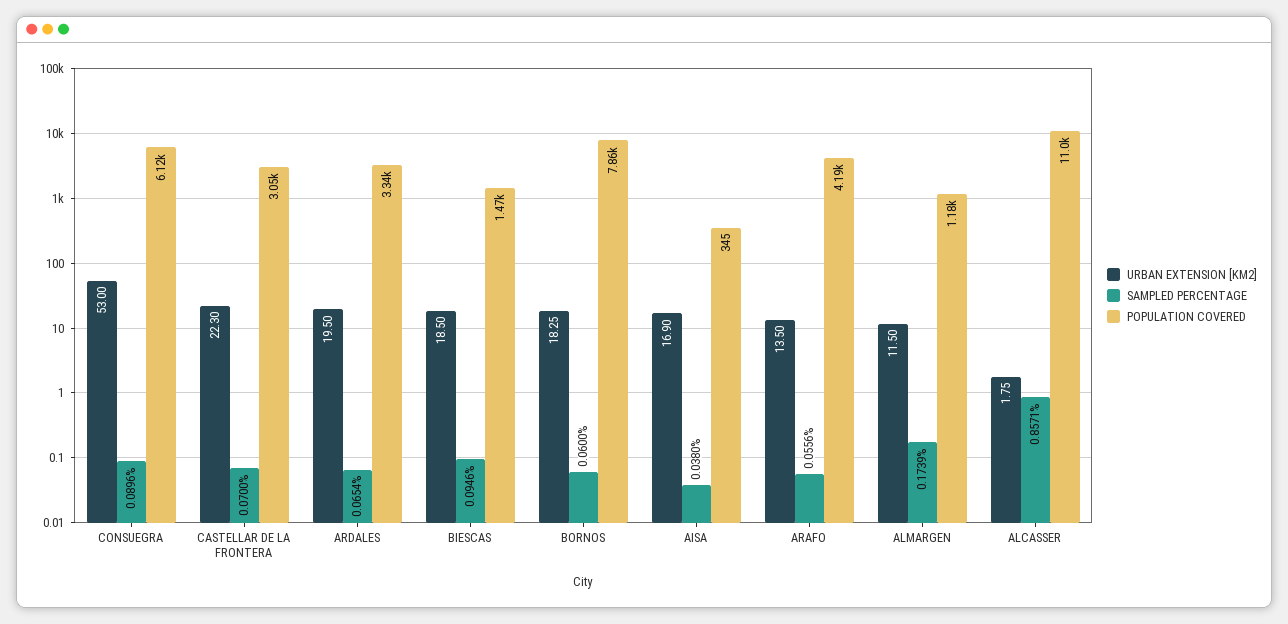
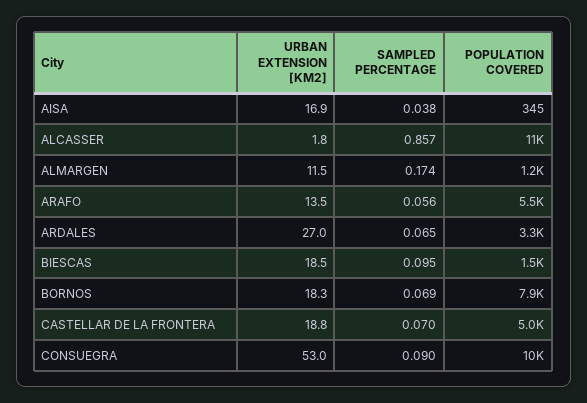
  {
    "URBAN EXTENSION [KM2]": {
      "CONSUEGRA": 53,
-     "CASTELLAR DE LA FRONTERA": 22.3,
+     "CASTELLAR DE LA FRONTERA": 18.8,
-     "ARDALES": 19.5,
+     "ARDALES": 27,
      "BIESCAS": 18.5,
      "BORNOS": 18.25,
      "AISA": 16.9,
      "ARAFO": 13.5,
      "ALMARGEN": 11.5,
      "ALCASSER": 1.75
    },
    "SAMPLED PERCENTAGE": {
      "CONSUEGRA": 0.0896,
      "CASTELLAR DE LA FRONTERA": 0.07,
      "ARDALES": 0.0654,
      "BIESCAS": 0.0946,
-     "BORNOS": 0.06,
+     "BORNOS": 0.069,
      "AISA": 0.038,
      "ARAFO": 0.0556,
      "ALMARGEN": 0.1739,
      "ALCASSER": 0.8571
    },
    "POPULATION COVERED": {
-     "CONSUEGRA": 6120,
+     "CONSUEGRA": 10000,
-     "CASTELLAR DE LA FRONTERA": 3050,
+     "CASTELLAR DE LA FRONTERA": 5000,
      "ARDALES": 3340,
      "BIESCAS": 1470,
      "BORNOS": 7860,
      "AISA": 345,
-     "ARAFO": 4190,
+     "ARAFO": 5500,
      "ALMARGEN": 1180,
      "ALCASSER": 11000
    }
  }

